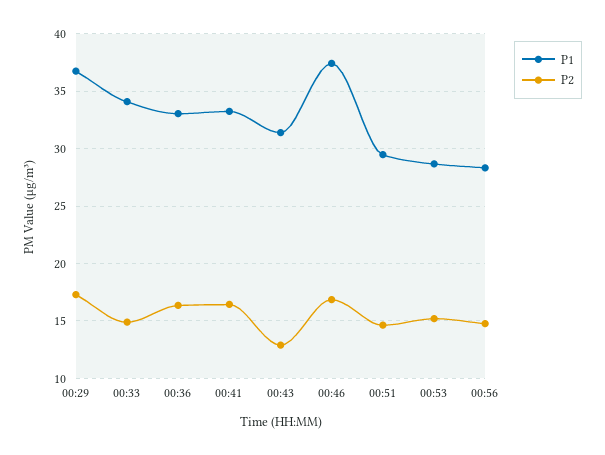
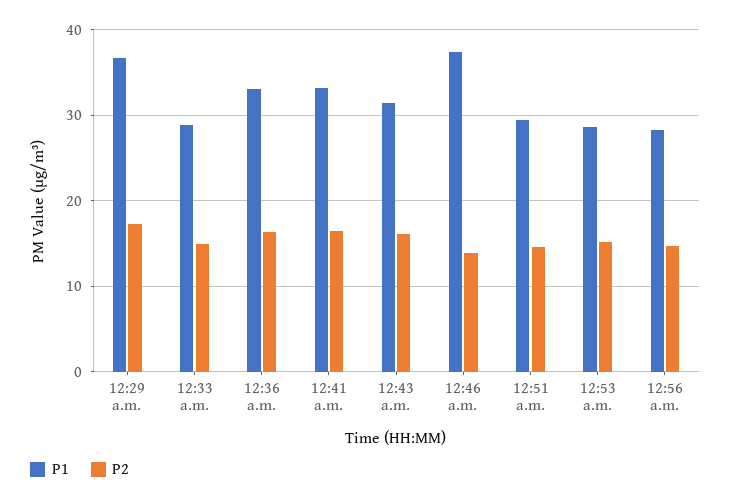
  {
    "P1": {
      "00:29": 37,
-     "00:33": 34,
+     "00:33": 29,
      "00:36": 33,
      "00:41": 33,
      "00:43": 31,
      "00:46": 37,
      "00:51": 29,
      "00:53": 29,
      "00:56": 28
    },
    "P2": {
      "00:29": 17,
      "00:33": 15,
      "00:36": 16,
      "00:41": 16,
-     "00:43": 13,
+     "00:43": 16,
-     "00:46": 17,
+     "00:46": 14,
      "00:51": 15,
      "00:53": 15,
      "00:56": 15
    }
  }

